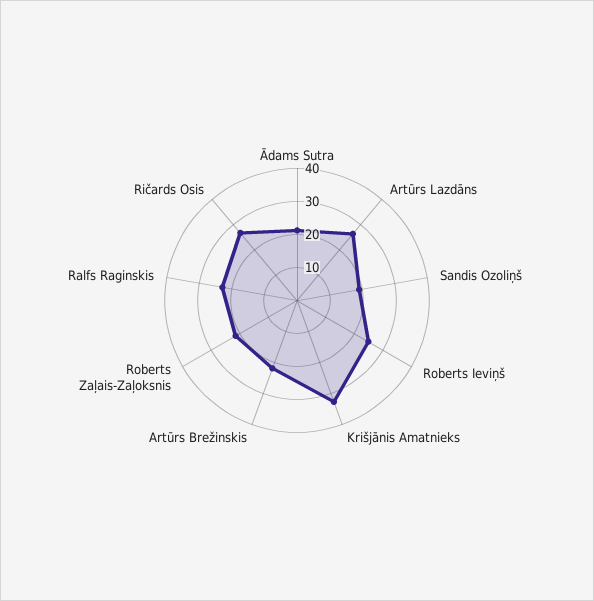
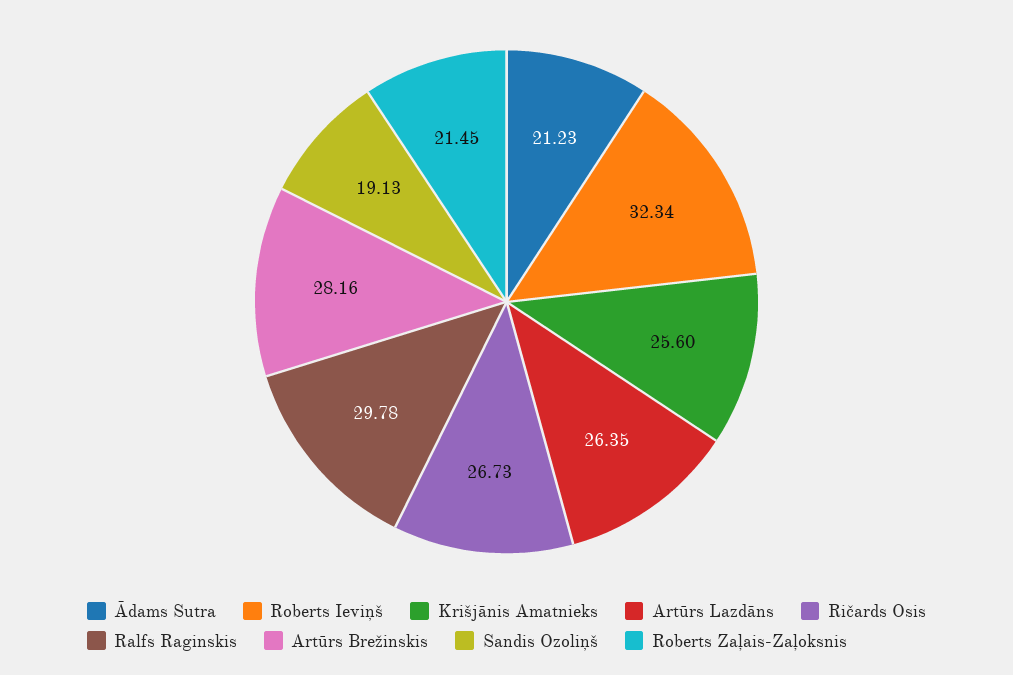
  {
    "Ādams Sutra": 21.23,
    "Artūrs Lazdāns": 26.35,
    "Sandis Ozoliņš": 19.13,
-   "Roberts Ieviņš": 25,
+   "Roberts Ieviņš": 32.34,
-   "Krišjānis Amatnieks": 32.5,
+   "Krišjānis Amatnieks": 25.6,
-   "Artūrs Brežinskis": 22.5,
+   "Artūrs Brežinskis": 28.16,
    "Roberts Zaļais-Zaļoksnis": 21.45,
-   "Ralfs Raginskis": 22.5,
+   "Ralfs Raginskis": 29.78,
    "Ričards Osis": 26.73
  }

